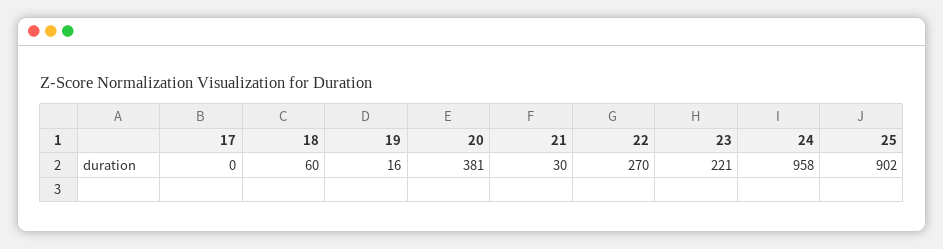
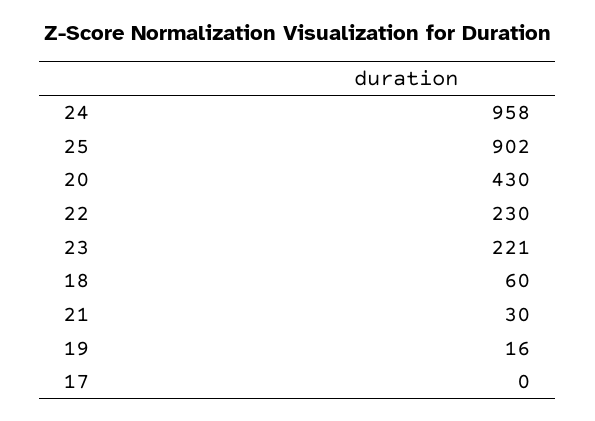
  {
    "17": 0,
    "18": 60,
    "19": 16,
-   "20": 381,
+   "20": 430,
    "21": 30,
-   "22": 270,
+   "22": 230,
    "23": 221,
    "24": 958,
    "25": 902
  }

